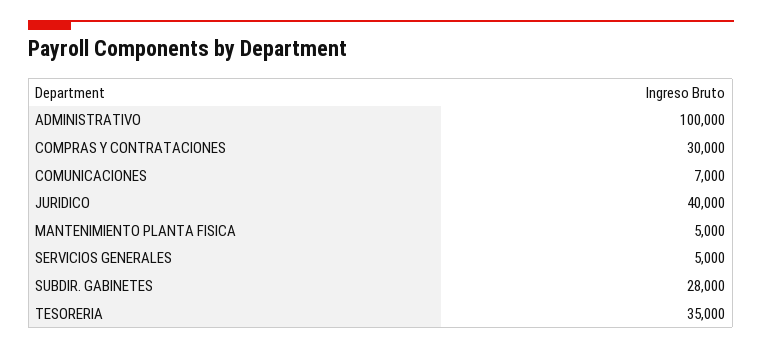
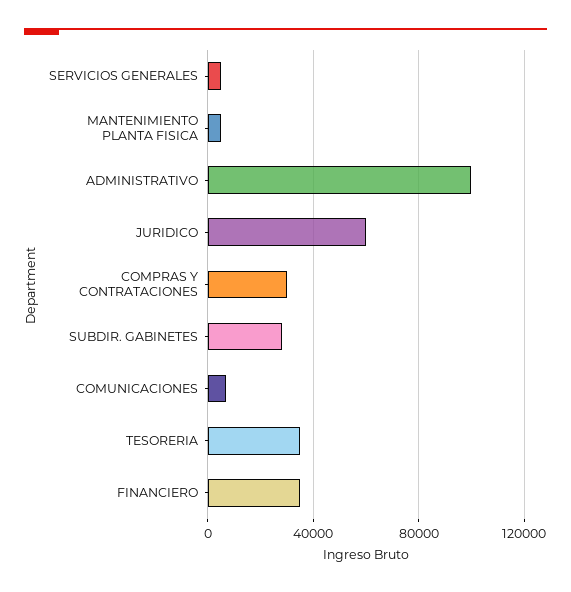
  {
    "ADMINISTRATIVO": 100000,
    "COMPRAS Y CONTRATACIONES": 30000,
    "COMUNICACIONES": 7000,
-   "JURIDICO": 40000,
+   "JURIDICO": 60000,
    "MANTENIMIENTO PLANTA FISICA": 5000,
    "SERVICIOS GENERALES": 5000,
    "SUBDIR. GABINETES": 28000,
-   "TESORERIA": 35000
+   "TESORERIA": 35000,
+   "FINANCIERO": 35000
  }

